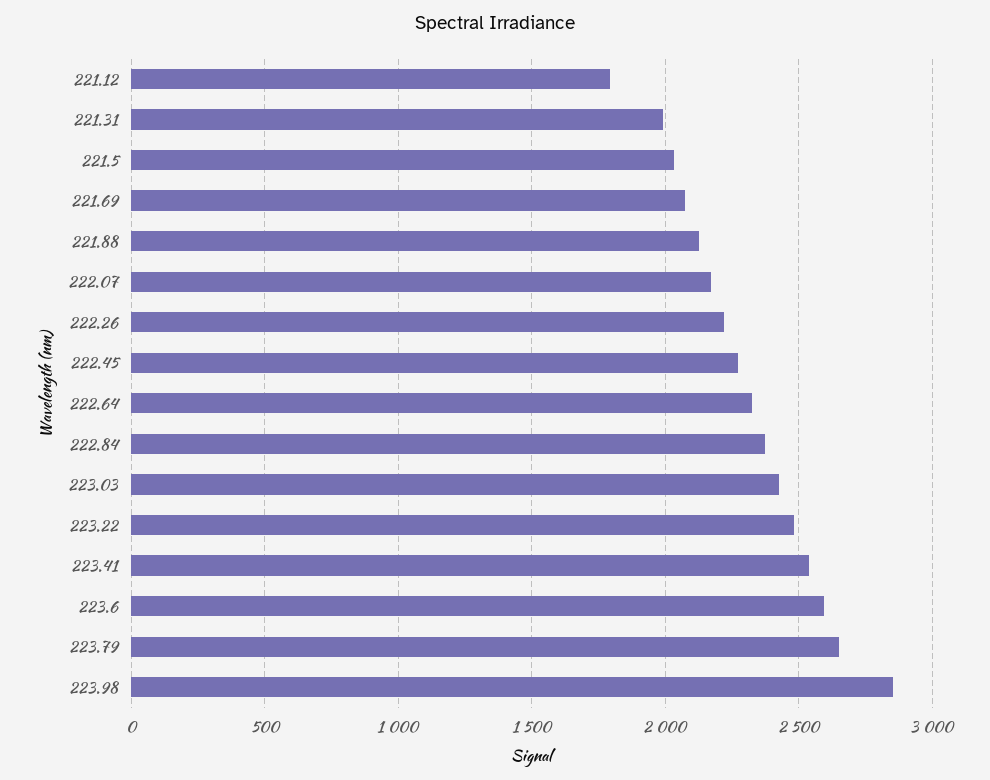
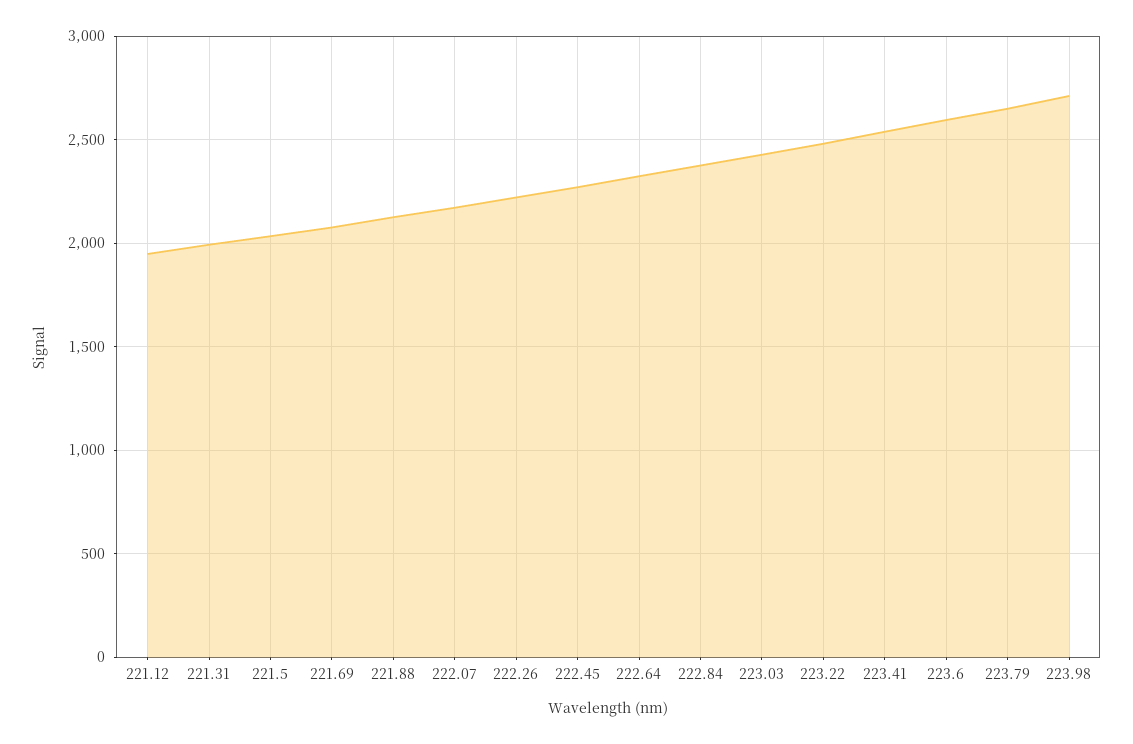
  {
-   "221.12": 1800,
+   "221.12": 1950,
    "221.31": 2000,
    "221.5": 2050,
    "221.69": 2100,
    "221.88": 2150,
    "222.07": 2150,
    "222.26": 2200,
    "222.45": 2250,
    "222.64": 2300,
    "222.84": 2400,
    "223.03": 2450,
    "223.22": 2500,
    "223.41": 2550,
    "223.6": 2600,
    "223.79": 2650,
-   "223.98": 2850
+   "223.98": 2700
  }

